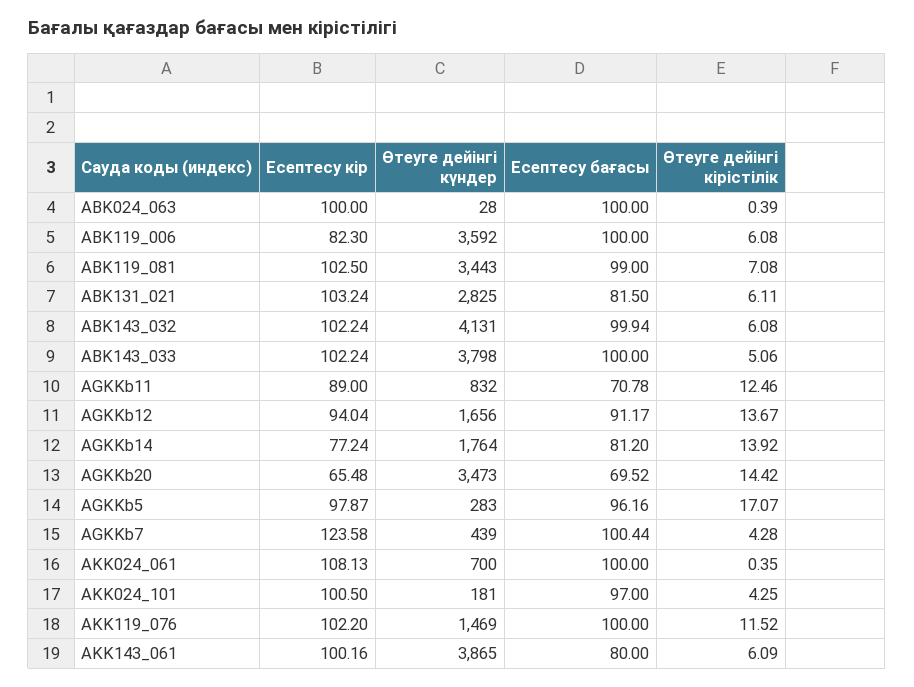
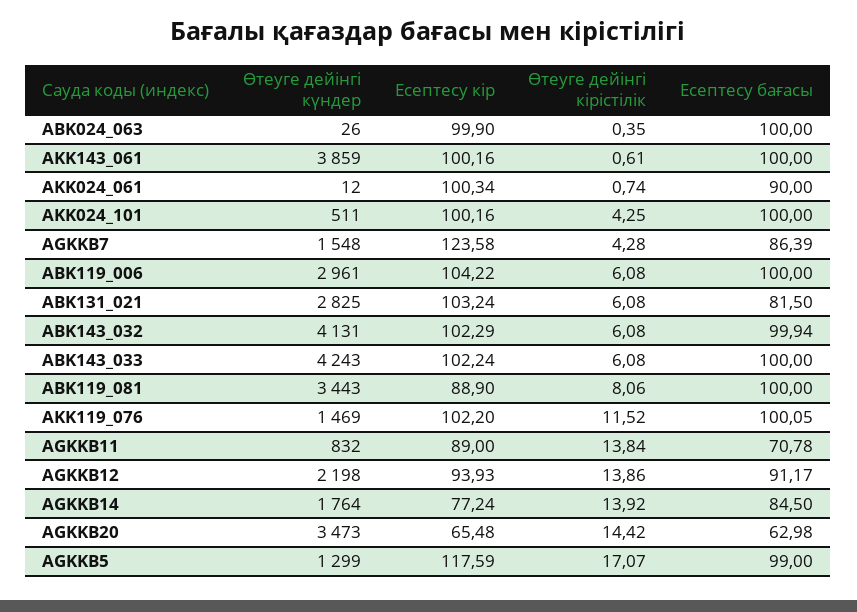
  {
    "Есептесу кір": {
-     "ABK024_063": 100,
+     "ABK024_063": 99.9,
-     "ABK119_006": 82.3,
+     "ABK119_006": 104.22,
-     "ABK119_081": 102.5,
+     "ABK119_081": 88.9,
      "ABK131_021": 103.24,
-     "ABK143_032": 102.24,
+     "ABK143_032": 102.29,
      "ABK143_033": 102.24,
      "AGKKb11": 89,
-     "AGKKb12": 94.04,
+     "AGKKb12": 93.93,
      "AGKKb14": 77.24,
      "AGKKb20": 65.48,
-     "AGKKb5": 97.87,
+     "AGKKb5": 117.59,
      "AGKKb7": 123.58,
-     "AKK024_061": 108.13,
+     "AKK024_061": 100.34,
-     "AKK024_101": 100.5,
+     "AKK024_101": 100.16,
      "AKK119_076": 102.2,
      "AKK143_061": 100.16
    },
    "Өтеуге дейінгі күндер": {
-     "ABK024_063": 28,
+     "ABK024_063": 26,
-     "ABK119_006": 3592,
+     "ABK119_006": 2961,
      "ABK119_081": 3443,
      "ABK131_021": 2825,
      "ABK143_032": 4131,
-     "ABK143_033": 3798,
+     "ABK143_033": 4243,
      "AGKKb11": 832,
-     "AGKKb12": 1656,
+     "AGKKb12": 2198,
      "AGKKb14": 1764,
      "AGKKb20": 3473,
-     "AGKKb5": 283,
+     "AGKKb5": 1299,
-     "AGKKb7": 439,
+     "AGKKb7": 1548,
-     "AKK024_061": 700,
+     "AKK024_061": 12,
-     "AKK024_101": 181,
+     "AKK024_101": 511,
      "AKK119_076": 1469,
-     "AKK143_061": 3865
+     "AKK143_061": 3859
    },
    "Есептесу бағасы": {
      "ABK024_063": 100,
      "ABK119_006": 100,
-     "ABK119_081": 99,
+     "ABK119_081": 100,
      "ABK131_021": 81.5,
      "ABK143_032": 99.94,
      "ABK143_033": 100,
      "AGKKb11": 70.78,
      "AGKKb12": 91.17,
-     "AGKKb14": 81.2,
+     "AGKKb14": 84.5,
-     "AGKKb20": 69.52,
+     "AGKKb20": 62.98,
-     "AGKKb5": 96.16,
+     "AGKKb5": 99,
-     "AGKKb7": 100.44,
+     "AGKKb7": 86.39,
-     "AKK024_061": 100,
+     "AKK024_061": 90,
-     "AKK024_101": 97,
+     "AKK024_101": 100,
-     "AKK119_076": 100,
+     "AKK119_076": 100.05,
-     "AKK143_061": 80
+     "AKK143_061": 100
    },
    "Өтеуге дейінгі кірістілік": {
-     "ABK024_063": 0.39,
+     "ABK024_063": 0.35,
      "ABK119_006": 6.08,
-     "ABK119_081": 7.08,
+     "ABK119_081": 8.06,
-     "ABK131_021": 6.11,
+     "ABK131_021": 6.08,
      "ABK143_032": 6.08,
-     "ABK143_033": 5.06,
+     "ABK143_033": 6.08,
-     "AGKKb11": 12.46,
+     "AGKKb11": 13.84,
-     "AGKKb12": 13.67,
+     "AGKKb12": 13.86,
      "AGKKb14": 13.92,
      "AGKKb20": 14.42,
      "AGKKb5": 17.07,
      "AGKKb7": 4.28,
-     "AKK024_061": 0.35,
+     "AKK024_061": 0.74,
      "AKK024_101": 4.25,
      "AKK119_076": 11.52,
-     "AKK143_061": 6.09
+     "AKK143_061": 0.61
    }
  }

